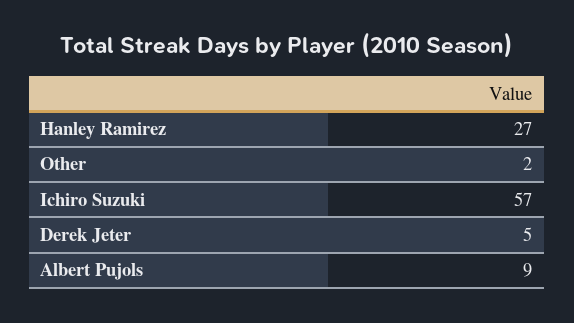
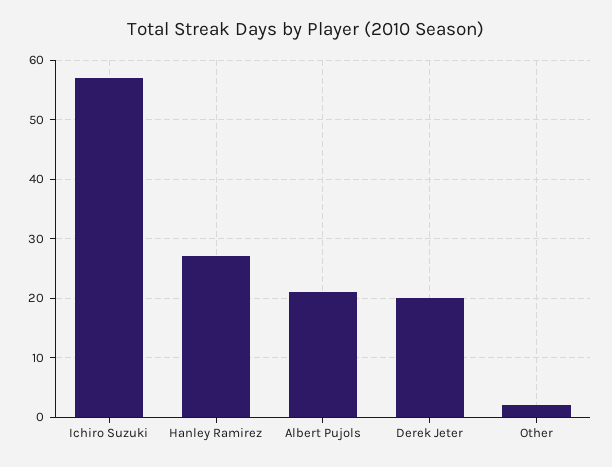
  {
    "Hanley Ramirez": 27,
    "Other": 2,
    "Ichiro Suzuki": 57,
-   "Derek Jeter": 5,
+   "Derek Jeter": 20,
-   "Albert Pujols": 9
+   "Albert Pujols": 20
  }

